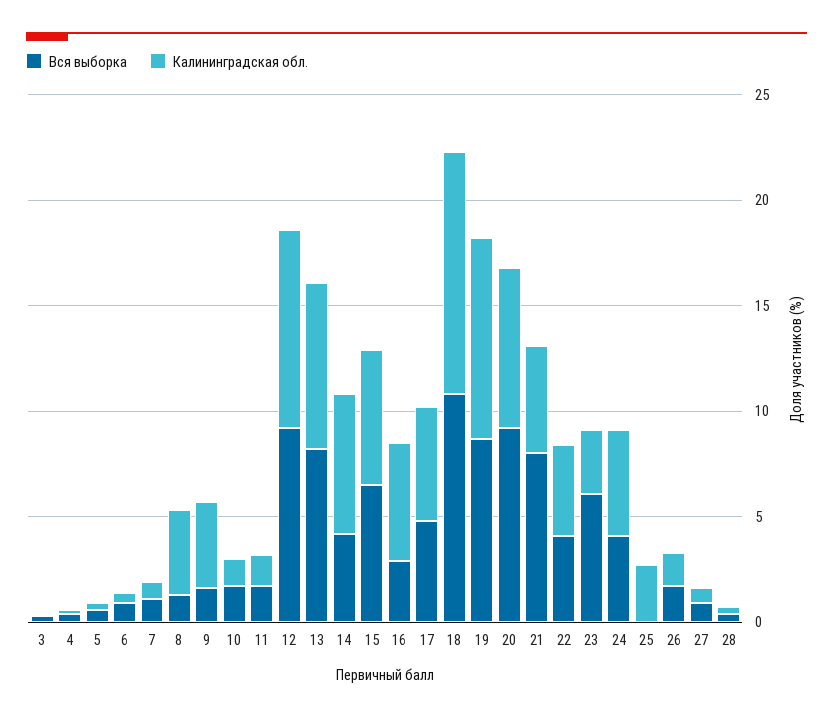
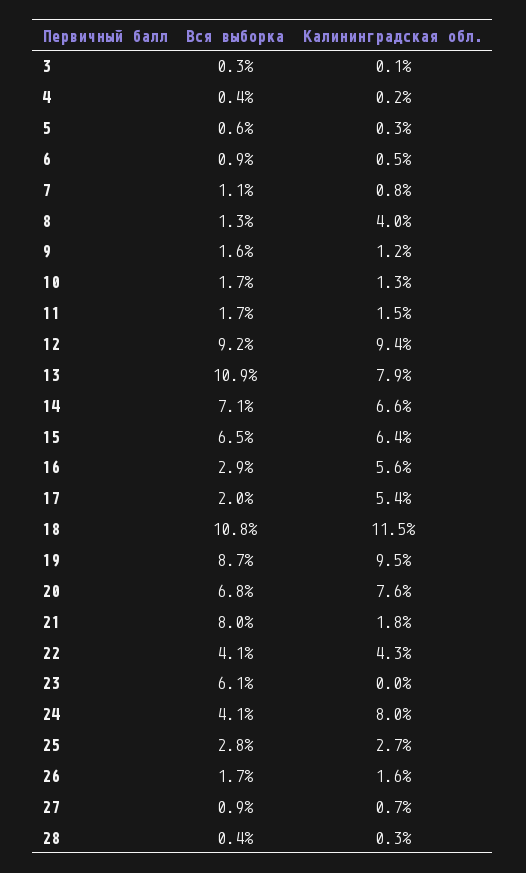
  {
    "Вся выборка": {
      "3": 0.3,
      "4": 0.4,
      "5": 0.6,
      "6": 0.9,
      "7": 1.1,
      "8": 1.3,
      "9": 1.6,
      "10": 1.7,
      "11": 1.7,
      "12": 9.2,
-     "13": 8,
+     "13": 10.9,
-     "14": 4,
+     "14": 7.1,
      "15": 6.5,
      "16": 2.9,
-     "17": 5,
+     "17": 2,
      "18": 10.8,
      "19": 8.7,
-     "20": 9,
+     "20": 6.8,
      "21": 8,
      "22": 4.1,
      "23": 6.1,
      "24": 4.1,
-     "25": 0,
+     "25": 2.8,
      "26": 1.7,
      "27": 0.9,
      "28": 0.4
    },
    "Калининградская обл.": {
      "3": 0.1,
      "4": 0.2,
      "5": 0.3,
      "6": 0.5,
      "7": 0.8,
      "8": 4,
-     "9": 4,
+     "9": 1.2,
      "10": 1.3,
      "11": 1.5,
      "12": 9.4,
      "13": 7.9,
      "14": 6.6,
      "15": 6.4,
      "16": 5.6,
      "17": 5.4,
      "18": 11.5,
      "19": 9.5,
      "20": 7.6,
-     "21": 5,
+     "21": 1.8,
      "22": 4.3,
-     "23": 3,
+     "23": 0,
-     "24": 5,
+     "24": 8,
      "25": 2.7,
      "26": 1.6,
      "27": 0.7,
      "28": 0.3
    }
  }

